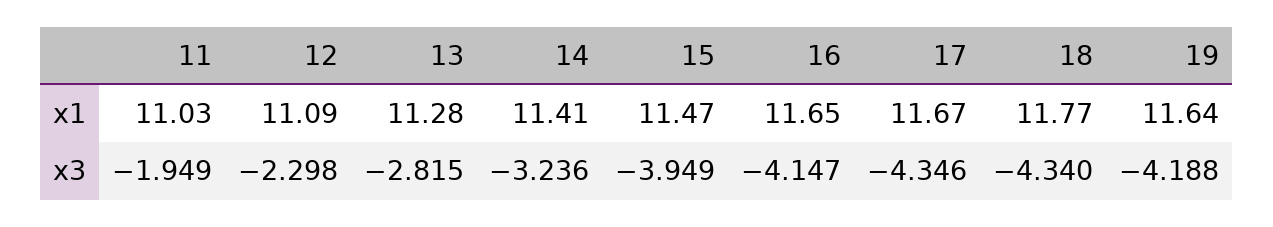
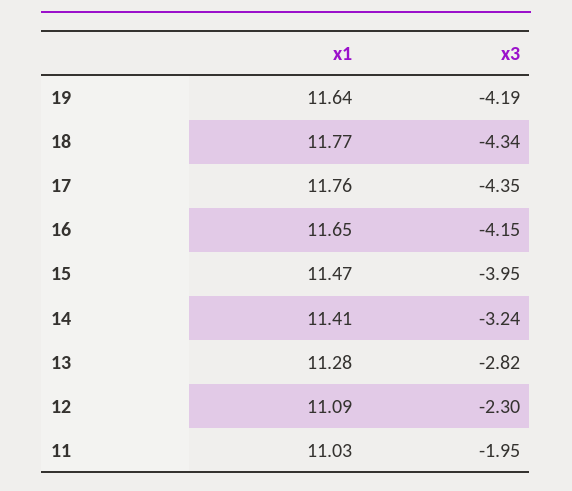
  {
    "11": {
      "x1": 11.03,
      "x3": -1.949
    },
    "12": {
      "x1": 11.09,
      "x3": -2.298
    },
    "13": {
      "x1": 11.28,
      "x3": -2.815
    },
    "14": {
      "x1": 11.41,
      "x3": -3.236
    },
    "15": {
      "x1": 11.47,
      "x3": -3.949
    },
    "16": {
      "x1": 11.65,
      "x3": -4.147
    },
    "17": {
-     "x1": 11.67,
+     "x1": 11.76,
      "x3": -4.346
    },
    "18": {
      "x1": 11.77,
      "x3": -4.34
    },
    "19": {
      "x1": 11.64,
      "x3": -4.188
    }
  }

